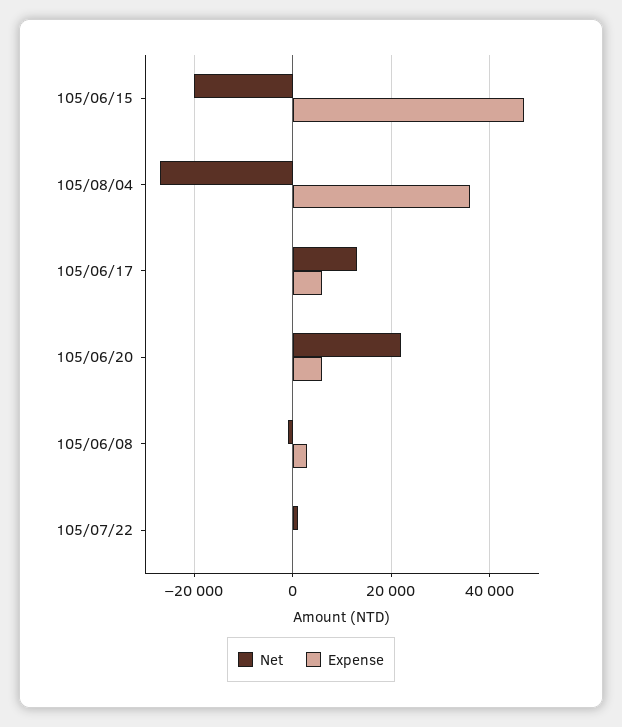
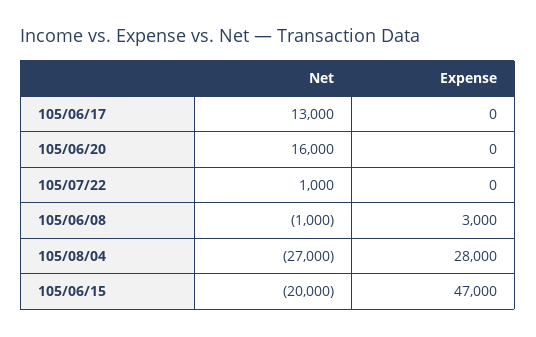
  {
    "Net": {
      "105/06/15": -20000,
      "105/08/04": -27000,
      "105/06/17": 13000,
-     "105/06/20": 22000,
+     "105/06/20": 16000,
      "105/06/08": -1000,
      "105/07/22": 1000
    },
    "Expense": {
      "105/06/15": 47000,
-     "105/08/04": 36000,
+     "105/08/04": 28000,
-     "105/06/17": 6000,
+     "105/06/17": 0,
-     "105/06/20": 6000,
+     "105/06/20": 0,
      "105/06/08": 3000,
      "105/07/22": 0
    }
  }

